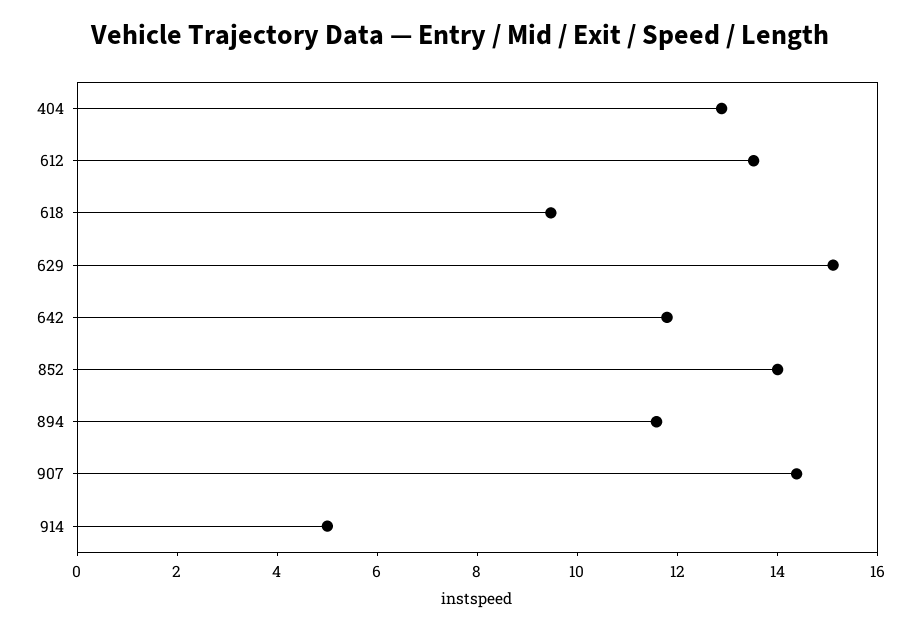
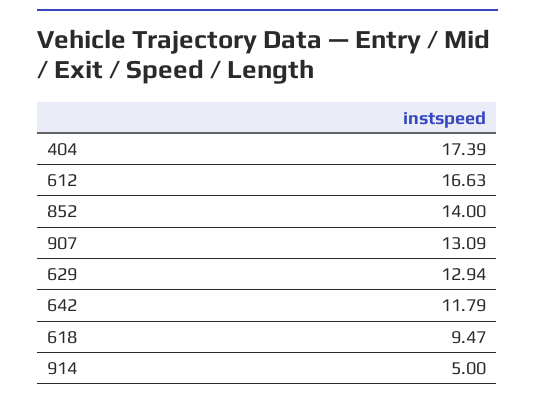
  {
-   "404": 13,
+   "404": 17.39,
-   "612": 13.5,
+   "612": 16.63,
    "618": 9.47,
-   "629": 15,
+   "629": 12.94,
    "642": 11.79,
    "852": 14,
-   "894": 11.5,
-   "907": 14.5,
+   "907": 13.09,
    "914": 5
  }

